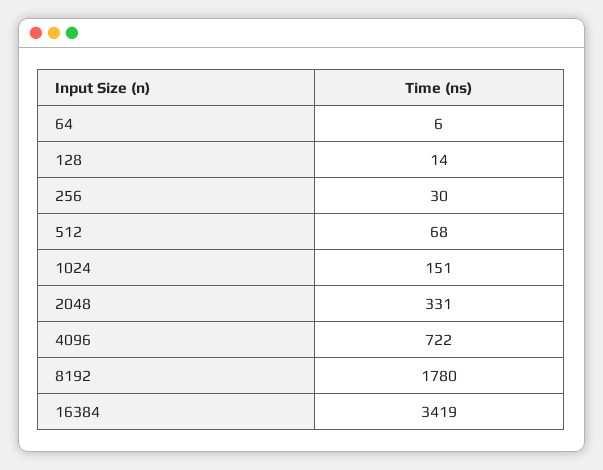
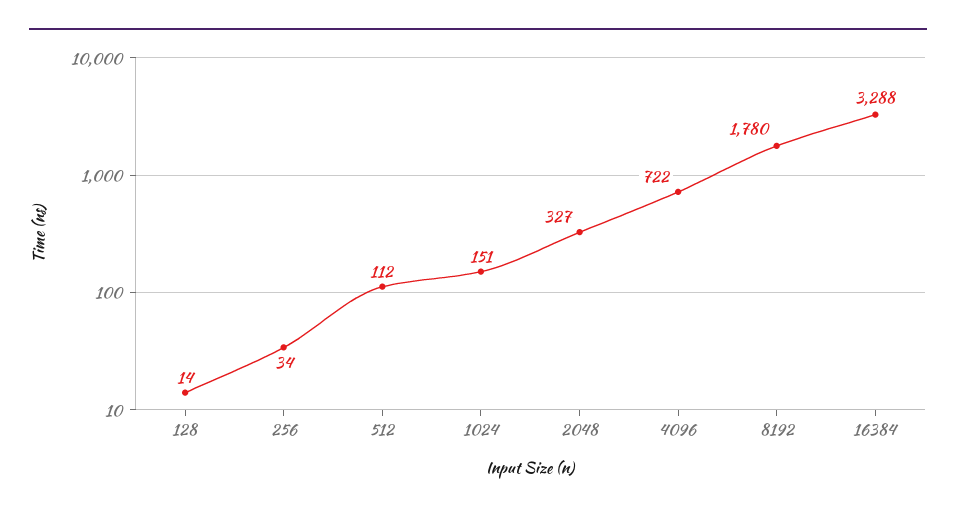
  {
-   "64": 6,
    "128": 14,
-   "256": 30,
+   "256": 34,
-   "512": 68,
+   "512": 112,
    "1024": 151,
-   "2048": 331,
+   "2048": 327,
    "4096": 722,
    "8192": 1780,
-   "16384": 3419
+   "16384": 3288
  }

